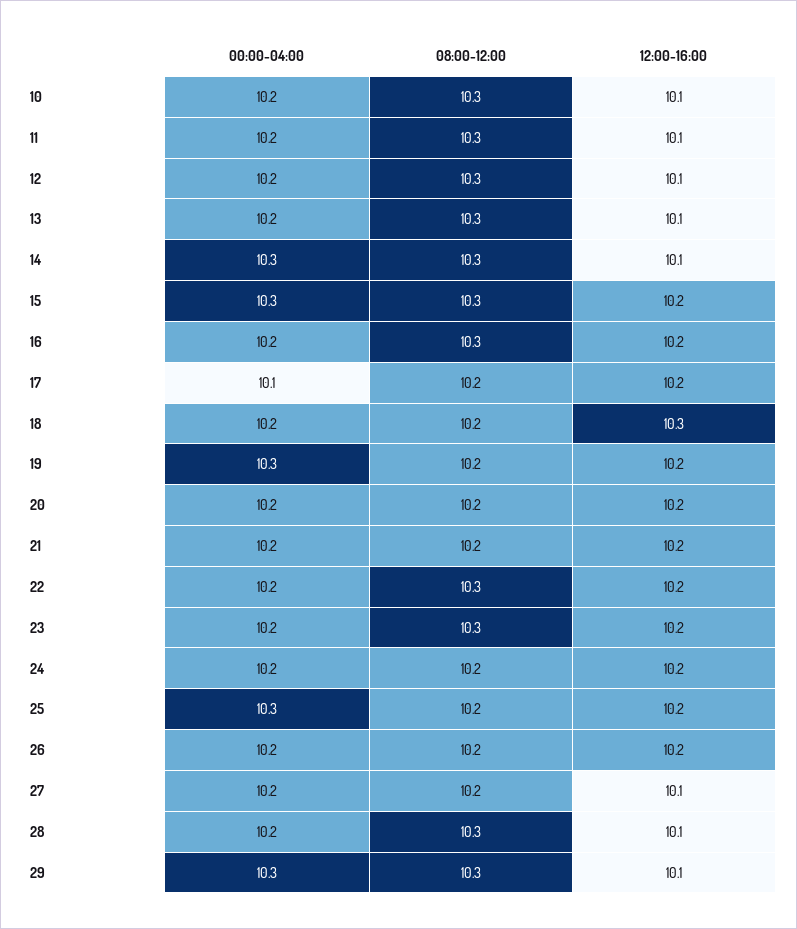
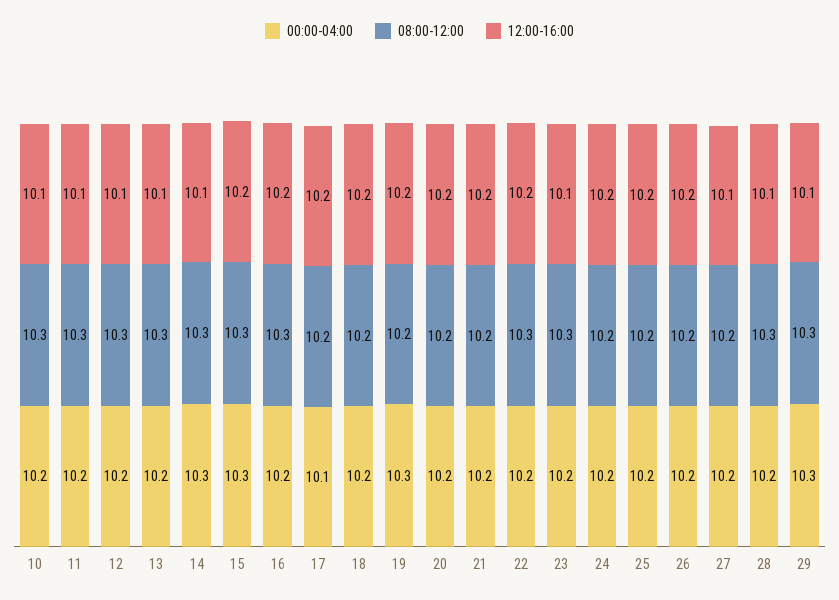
  {
    "00:00-04:00": {
      "10": 10.2,
      "11": 10.2,
      "12": 10.2,
      "13": 10.2,
      "14": 10.3,
      "15": 10.3,
      "16": 10.2,
      "17": 10.1,
      "18": 10.2,
      "19": 10.3,
      "20": 10.2,
      "21": 10.2,
      "22": 10.2,
      "23": 10.2,
      "24": 10.2,
-     "25": 10.3,
+     "25": 10.2,
      "26": 10.2,
      "27": 10.2,
      "28": 10.2,
      "29": 10.3
    },
    "08:00-12:00": {
      "10": 10.3,
      "11": 10.3,
      "12": 10.3,
      "13": 10.3,
      "14": 10.3,
      "15": 10.3,
      "16": 10.3,
      "17": 10.2,
      "18": 10.2,
      "19": 10.2,
      "20": 10.2,
      "21": 10.2,
      "22": 10.3,
      "23": 10.3,
      "24": 10.2,
      "25": 10.2,
      "26": 10.2,
      "27": 10.2,
      "28": 10.3,
      "29": 10.3
    },
    "12:00-16:00": {
      "10": 10.1,
      "11": 10.1,
      "12": 10.1,
      "13": 10.1,
      "14": 10.1,
      "15": 10.2,
      "16": 10.2,
      "17": 10.2,
-     "18": 10.3,
+     "18": 10.2,
      "19": 10.2,
      "20": 10.2,
      "21": 10.2,
      "22": 10.2,
-     "23": 10.2,
+     "23": 10.1,
      "24": 10.2,
      "25": 10.2,
      "26": 10.2,
      "27": 10.1,
      "28": 10.1,
      "29": 10.1
    }
  }

